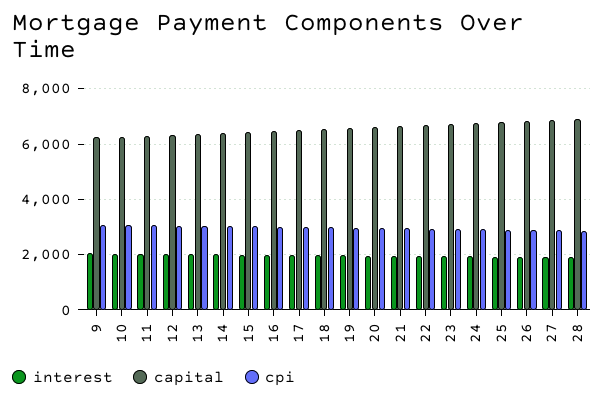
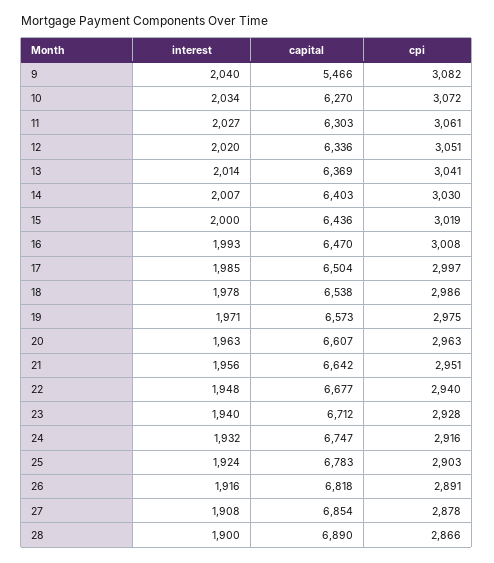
  {
    "interest": {
      "9": 2040,
      "10": 2034,
      "11": 2027,
      "12": 2020,
      "13": 2014,
      "14": 2007,
      "15": 2000,
      "16": 1993,
      "17": 1985,
      "18": 1978,
      "19": 1971,
      "20": 1963,
      "21": 1956,
      "22": 1948,
      "23": 1940,
      "24": 1932,
      "25": 1924,
      "26": 1916,
      "27": 1908,
      "28": 1900
    },
    "capital": {
-     "9": 6250,
+     "9": 5466,
      "10": 6270,
      "11": 6303,
      "12": 6336,
      "13": 6369,
      "14": 6403,
      "15": 6436,
      "16": 6470,
      "17": 6504,
      "18": 6538,
      "19": 6573,
      "20": 6607,
      "21": 6642,
      "22": 6677,
      "23": 6712,
      "24": 6747,
      "25": 6783,
      "26": 6818,
      "27": 6854,
      "28": 6890
    },
    "cpi": {
      "9": 3082,
      "10": 3072,
      "11": 3061,
      "12": 3051,
      "13": 3041,
      "14": 3030,
      "15": 3019,
      "16": 3008,
      "17": 2997,
      "18": 2986,
      "19": 2975,
      "20": 2963,
      "21": 2951,
      "22": 2940,
      "23": 2928,
      "24": 2916,
      "25": 2903,
      "26": 2891,
      "27": 2878,
      "28": 2866
    }
  }

